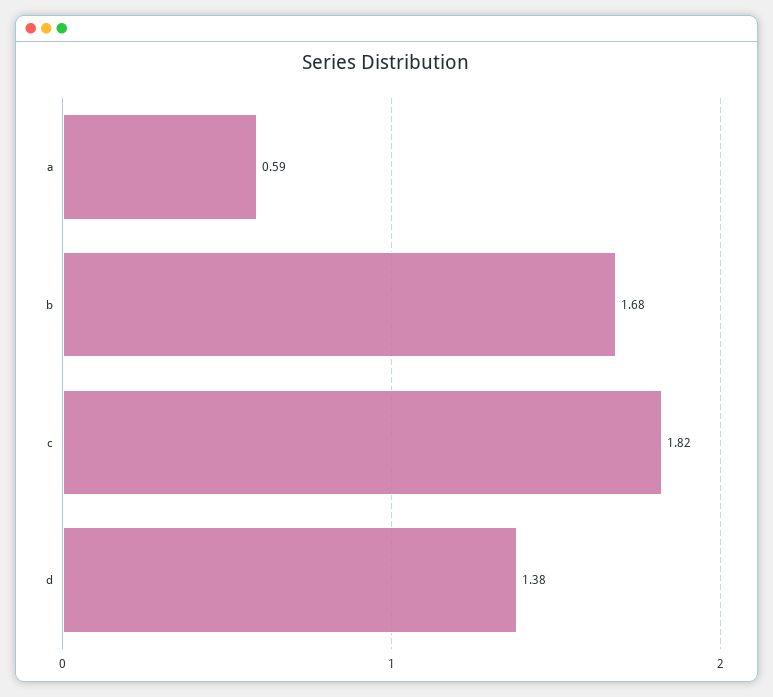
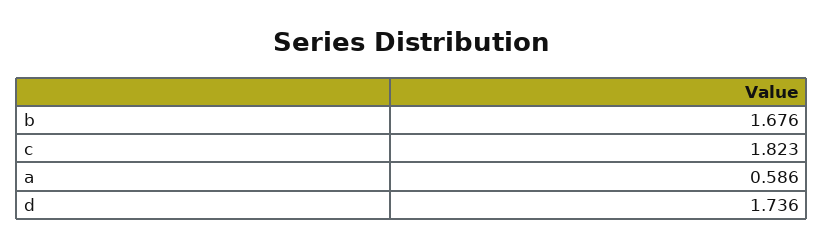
  {
    "a": 0.586,
    "b": 1.676,
    "c": 1.823,
-   "d": 1.38
+   "d": 1.736
  }

